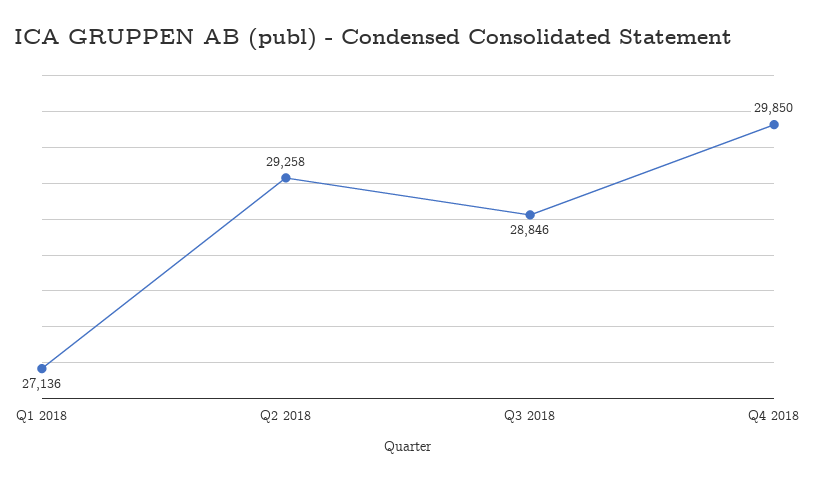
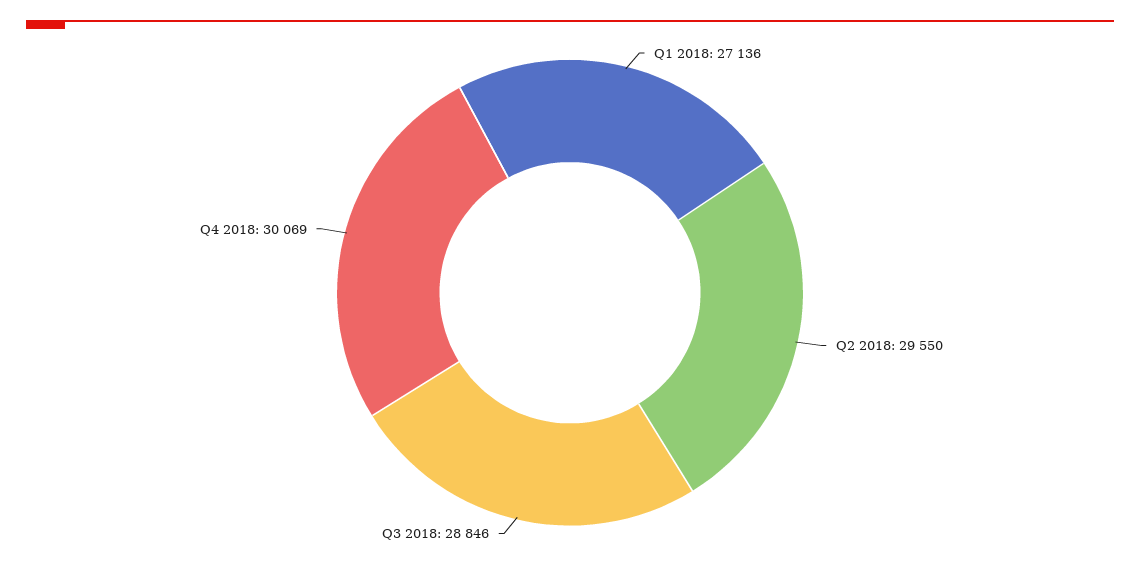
  {
    "Q1 2018": 27136,
-   "Q2 2018": 29258,
+   "Q2 2018": 29550,
    "Q3 2018": 28846,
-   "Q4 2018": 29850
+   "Q4 2018": 30069
  }

